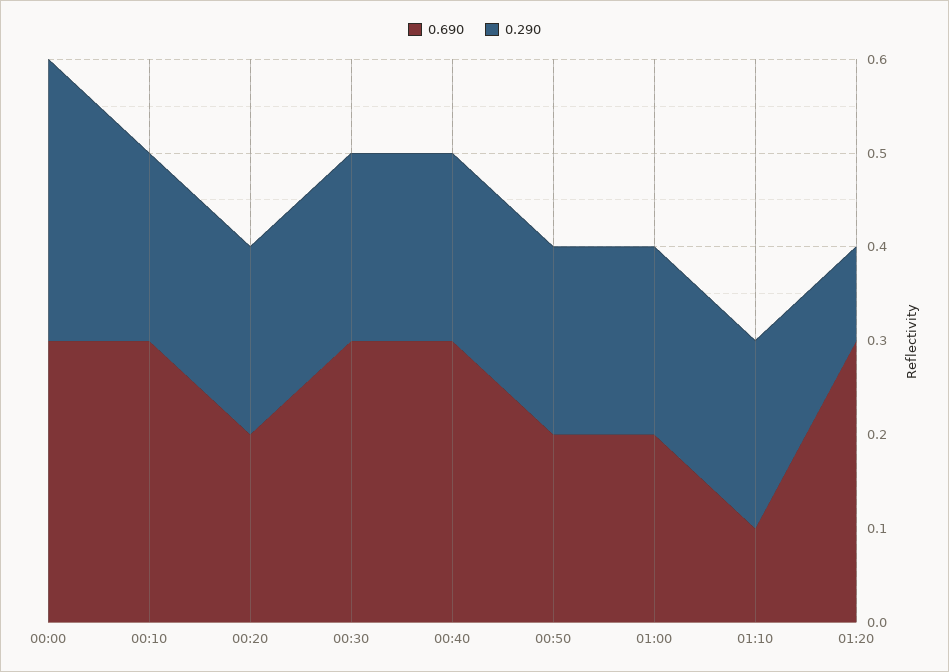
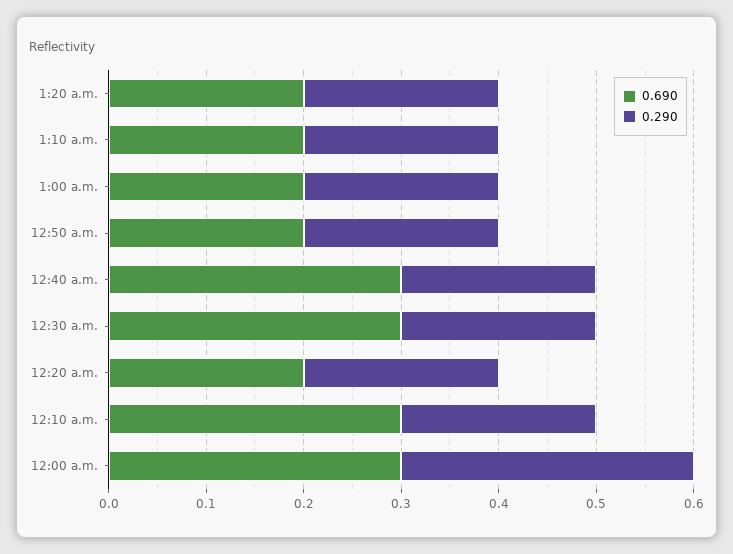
  {
    "0.690": {
      "00:00": 0.3,
      "00:10": 0.3,
      "00:20": 0.2,
      "00:30": 0.3,
      "00:40": 0.3,
      "00:50": 0.2,
      "01:00": 0.2,
-     "01:10": 0.1,
+     "01:10": 0.2,
-     "01:20": 0.3
+     "01:20": 0.2
    },
    "0.290": {
      "00:00": 0.3,
      "00:10": 0.2,
      "00:20": 0.2,
      "00:30": 0.2,
      "00:40": 0.2,
      "00:50": 0.2,
      "01:00": 0.2,
      "01:10": 0.2,
-     "01:20": 0.1
+     "01:20": 0.2
    }
  }

